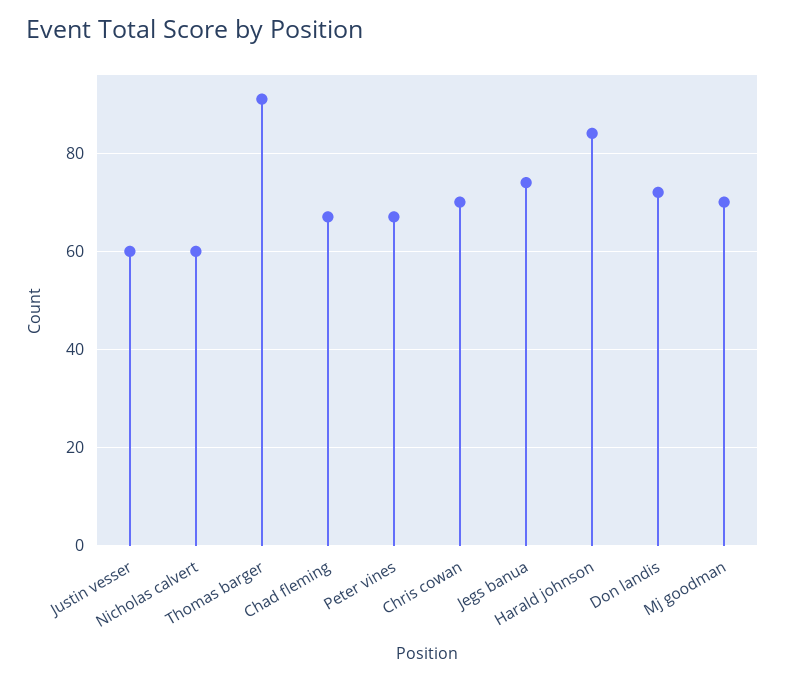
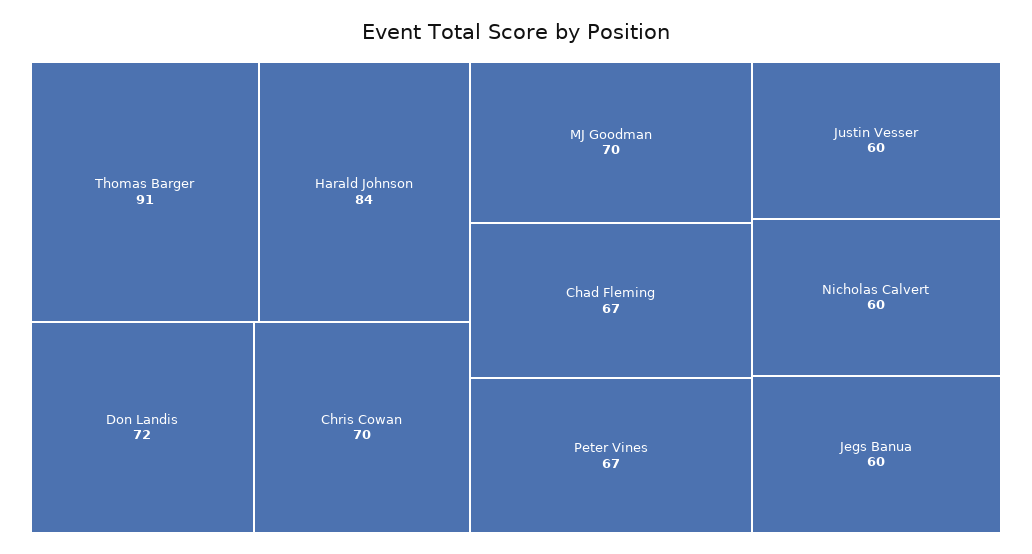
  {
    "Justin vesser": 60,
    "Nicholas calvert": 60,
    "Thomas barger": 91,
    "Chad fleming": 67,
    "Peter vines": 67,
    "Chris cowan": 70,
-   "Jegs banua": 75,
+   "Jegs banua": 60,
    "Harald johnson": 84,
    "Don landis": 72,
    "Mj goodman": 70
  }

